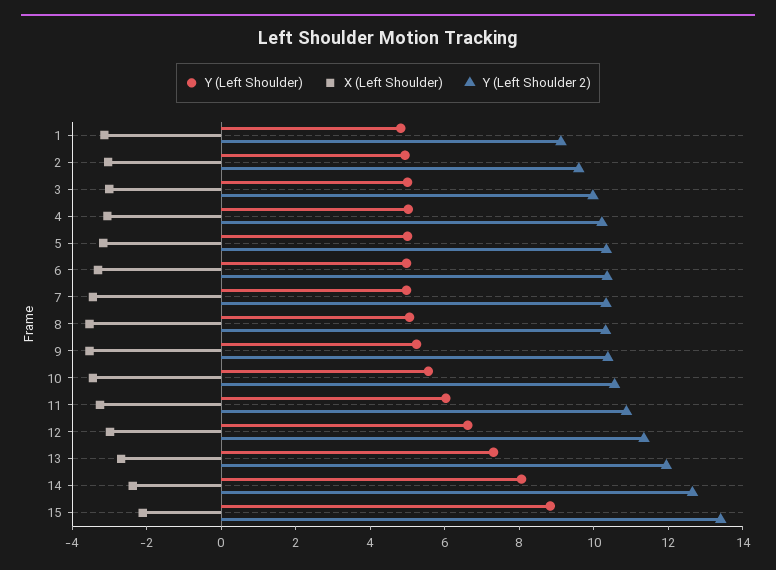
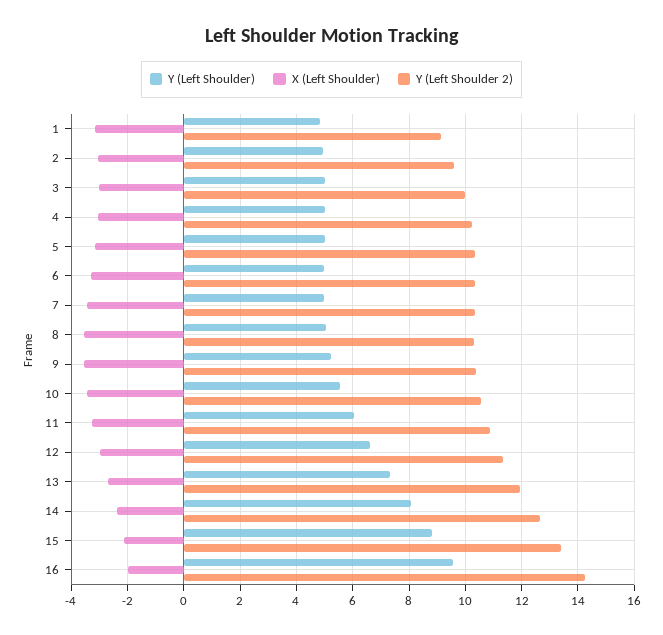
  {
    "Y (Left Shoulder)": {
      "1": 4.75,
      "2": 5,
      "3": 5,
      "4": 5,
      "5": 5,
      "6": 5,
      "7": 5,
      "8": 5,
      "9": 5.25,
      "10": 5.5,
      "11": 6,
      "12": 6.5,
      "13": 7.25,
      "14": 8,
-     "15": 8.75
+     "15": 8.75,
+     "16": 9.5
    },
    "X (Left Shoulder)": {
      "1": -3.25,
      "2": -3,
      "3": -3,
      "4": -3,
      "5": -3.25,
      "6": -3.25,
      "7": -3.5,
      "8": -3.5,
      "9": -3.5,
      "10": -3.5,
      "11": -3.25,
      "12": -3,
      "13": -2.75,
      "14": -2.5,
-     "15": -2
+     "15": -2,
+     "16": -2
    },
    "Y (Left Shoulder 2)": {
      "1": 9,
      "2": 9.5,
      "3": 10,
      "4": 10.25,
      "5": 10.25,
      "6": 10.25,
      "7": 10.25,
      "8": 10.25,
      "9": 10.5,
      "10": 10.5,
      "11": 11,
      "12": 11.25,
      "13": 12,
      "14": 12.75,
-     "15": 13.5
+     "15": 13.5,
+     "16": 14.25
    }
  }

